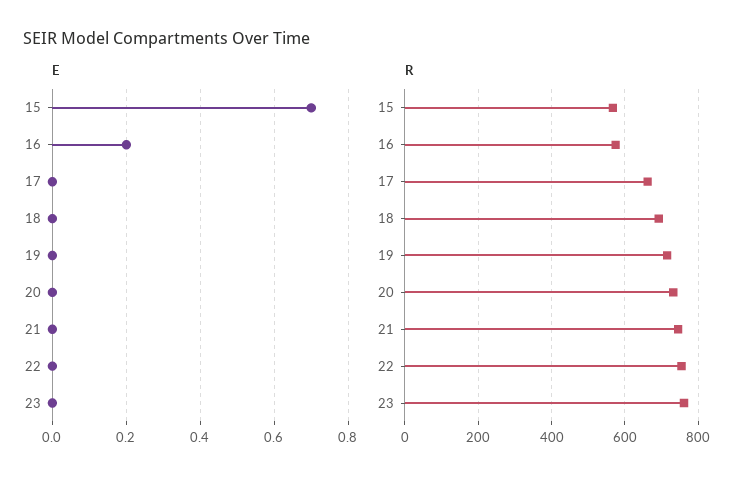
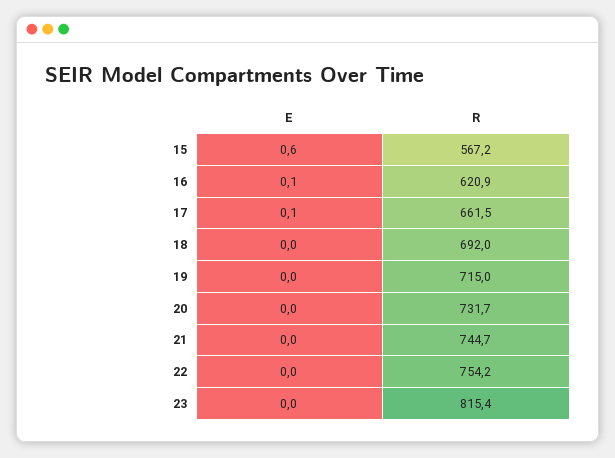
  {
    "E": {
-     "15": 0.7,
+     "15": 0.6,
-     "16": 0.2,
+     "16": 0.1,
-     "17": 0,
+     "17": 0.1,
      "18": 0,
      "19": 0,
      "20": 0,
      "21": 0,
      "22": 0,
      "23": 0
    },
    "R": {
      "15": 567.2,
-     "16": 580,
+     "16": 620.9,
      "17": 661.5,
      "18": 692,
      "19": 715,
      "20": 731.7,
      "21": 744.7,
      "22": 754.2,
-     "23": 760
+     "23": 815.4
    }
  }

